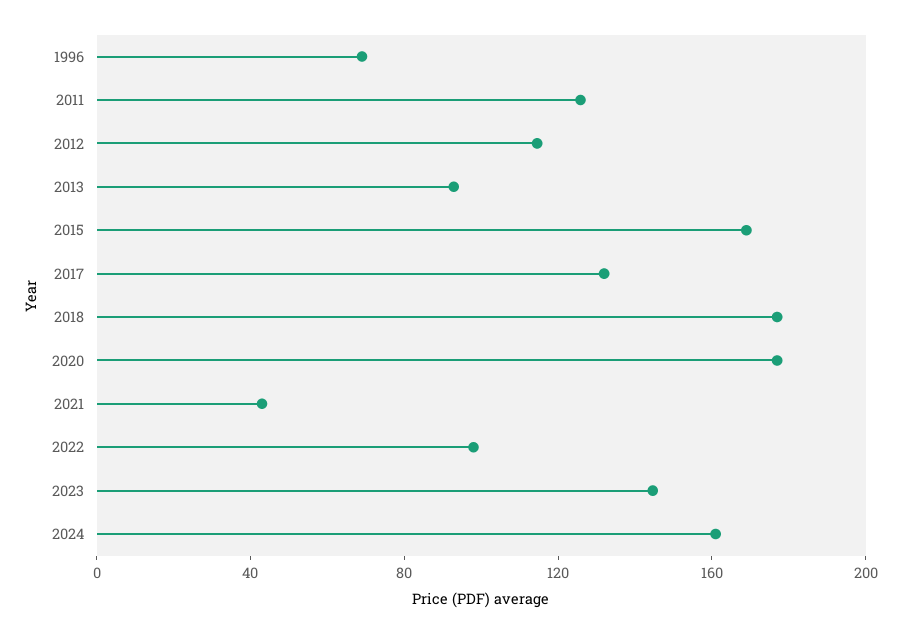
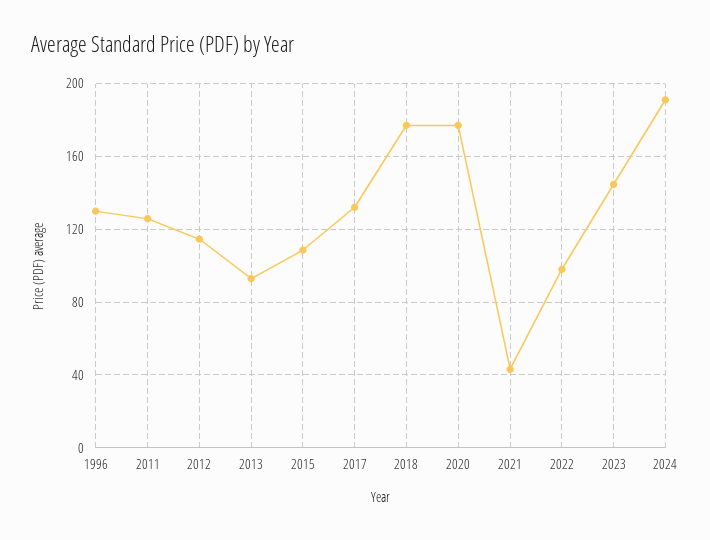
  {
-   "1996": 70,
+   "1996": 130,
    "2011": 125,
    "2012": 115,
    "2013": 95,
-   "2015": 170,
+   "2015": 110,
    "2017": 130,
    "2018": 175,
    "2020": 175,
    "2021": 45,
    "2022": 100,
    "2023": 145,
-   "2024": 160
+   "2024": 190
  }

